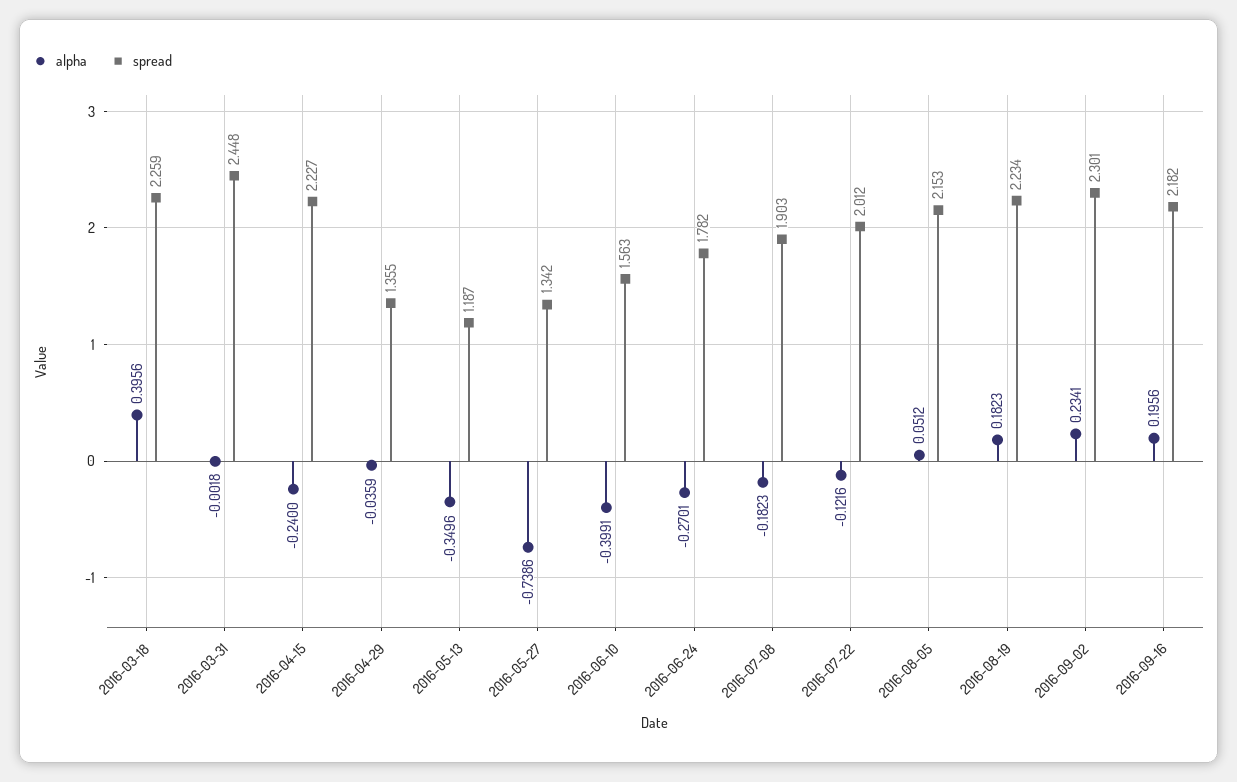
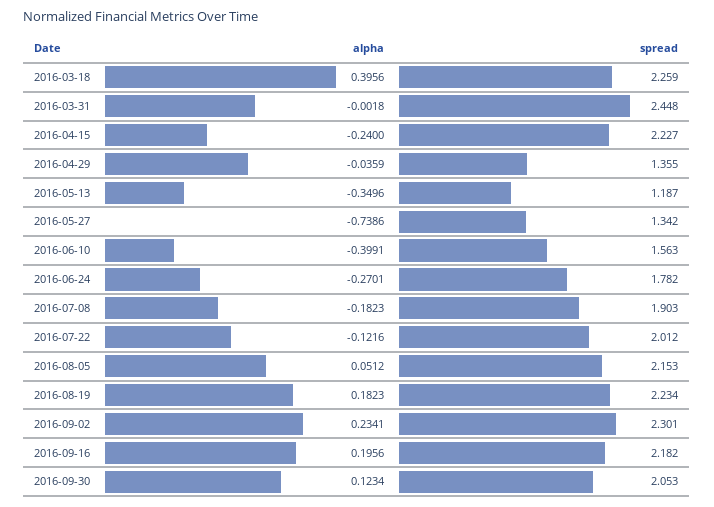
  {
    "alpha": {
      "2016-03-18": 0.3956,
      "2016-03-31": -0.0018,
      "2016-04-15": -0.24,
      "2016-04-29": -0.0359,
      "2016-05-13": -0.3496,
      "2016-05-27": -0.7386,
      "2016-06-10": -0.3991,
      "2016-06-24": -0.2701,
      "2016-07-08": -0.1823,
      "2016-07-22": -0.1216,
      "2016-08-05": 0.0512,
      "2016-08-19": 0.1823,
      "2016-09-02": 0.2341,
-     "2016-09-16": 0.1956
+     "2016-09-16": 0.1956,
+     "2016-09-30": 0.1234
    },
    "spread": {
      "2016-03-18": 2.259,
      "2016-03-31": 2.448,
      "2016-04-15": 2.227,
      "2016-04-29": 1.355,
      "2016-05-13": 1.187,
      "2016-05-27": 1.342,
      "2016-06-10": 1.563,
      "2016-06-24": 1.782,
      "2016-07-08": 1.903,
      "2016-07-22": 2.012,
      "2016-08-05": 2.153,
      "2016-08-19": 2.234,
      "2016-09-02": 2.301,
-     "2016-09-16": 2.182
+     "2016-09-16": 2.182,
+     "2016-09-30": 2.053
    }
  }

